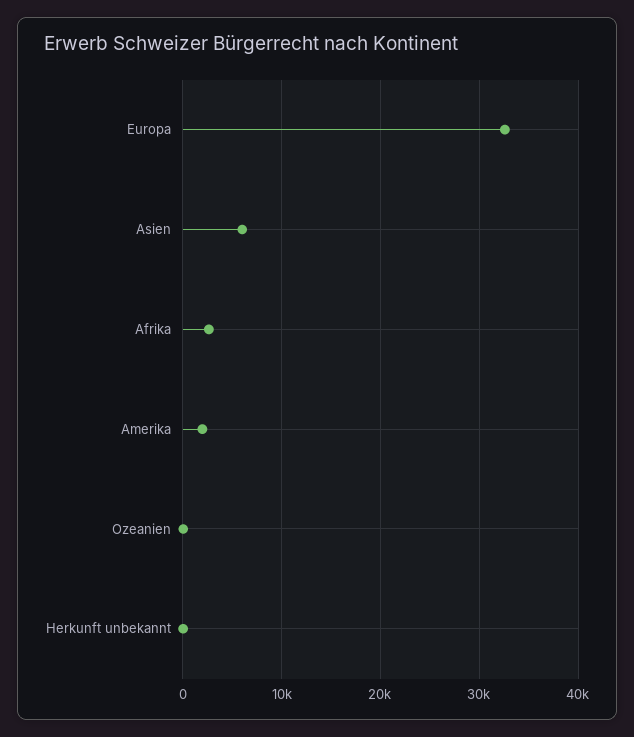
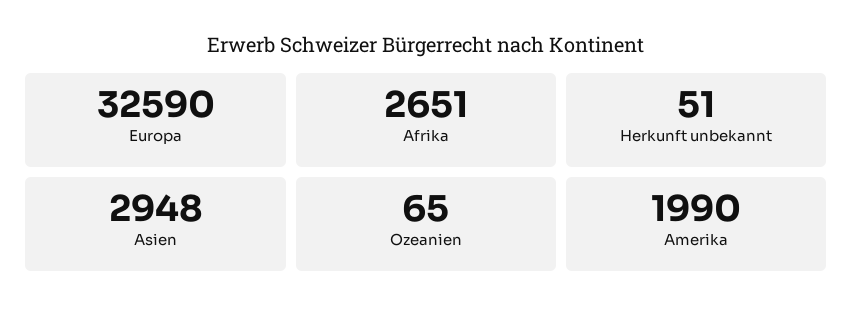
  {
    "Europa": 32590,
-   "Asien": 6000,
+   "Asien": 2948,
    "Afrika": 2651,
    "Amerika": 1990,
    "Ozeanien": 65,
    "Herkunft unbekannt": 51
  }

